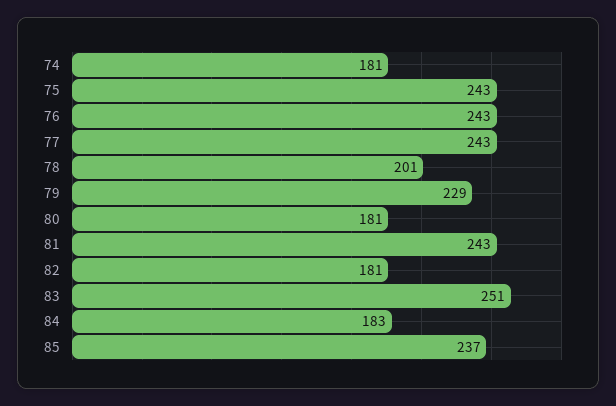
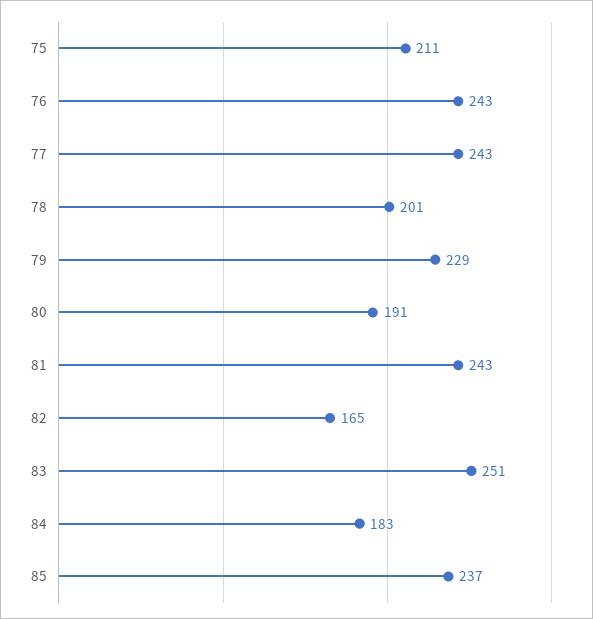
  {
-   "74": 181,
-   "75": 243,
+   "75": 211,
    "76": 243,
    "77": 243,
    "78": 201,
    "79": 229,
-   "80": 181,
+   "80": 191,
    "81": 243,
-   "82": 181,
+   "82": 165,
    "83": 251,
    "84": 183,
    "85": 237
  }

